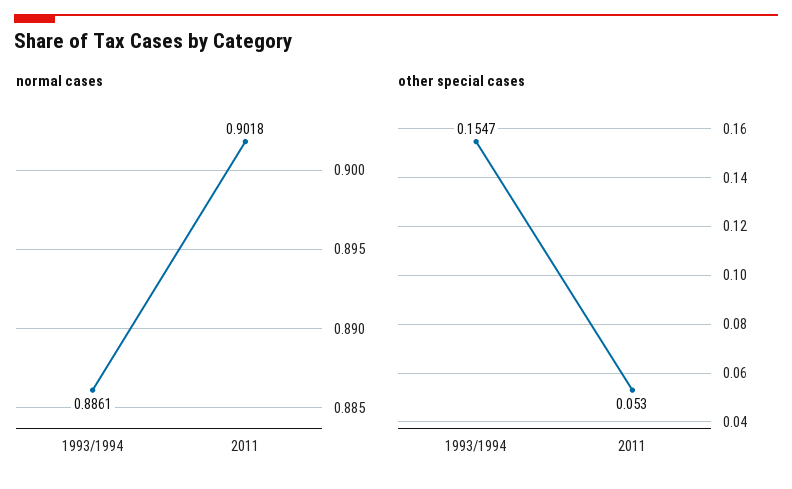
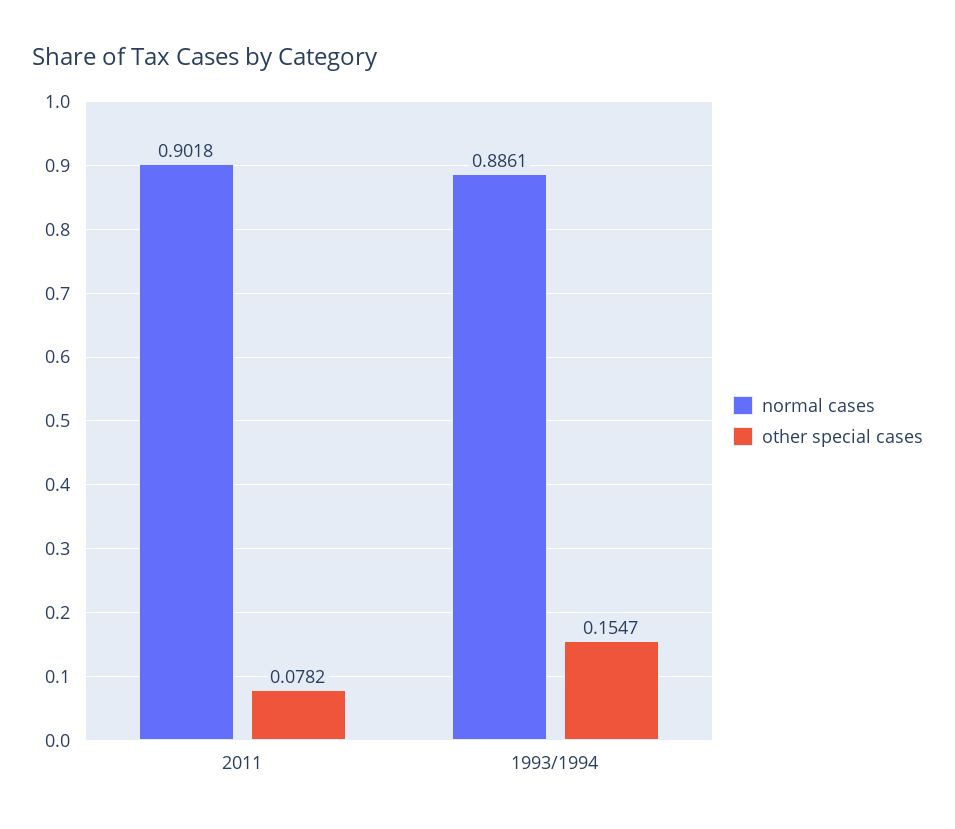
  {
    "normal cases": {
      "1993/1994": 0.8861,
      "2011": 0.9018
    },
    "other special cases": {
      "1993/1994": 0.1547,
-     "2011": 0.053
+     "2011": 0.0782
    }
  }

